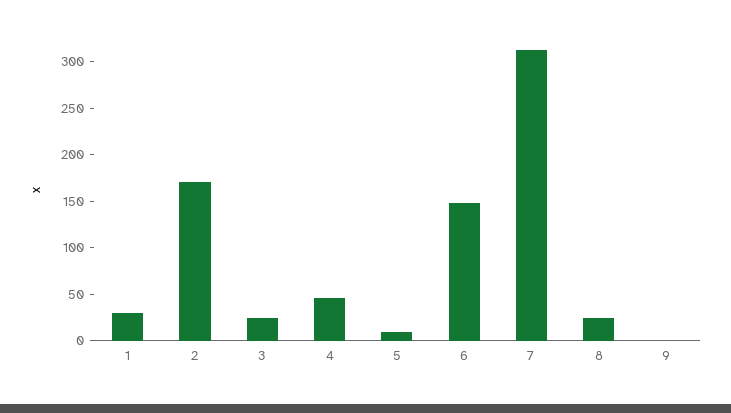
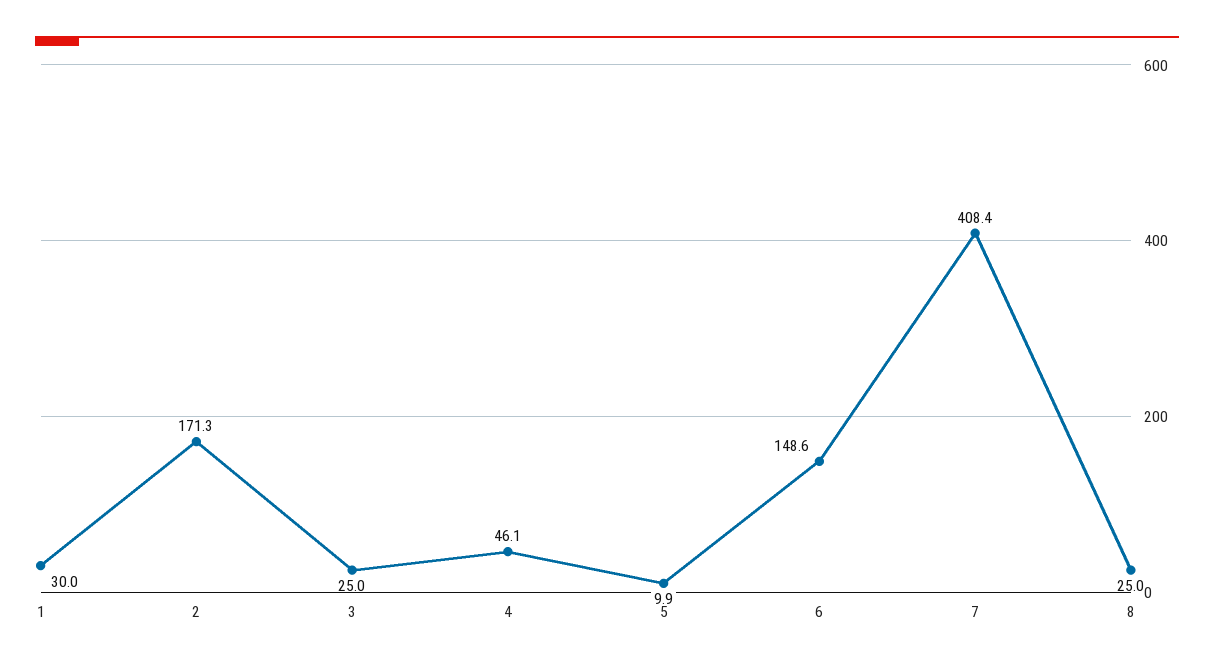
  {
    "1": 30,
    "2": 171.3,
    "3": 25,
    "4": 46.1,
    "5": 9.9,
    "6": 148.6,
-   "7": 310,
+   "7": 408.4,
-   "8": 25,
+   "8": 25
-   "9": 0
  }

